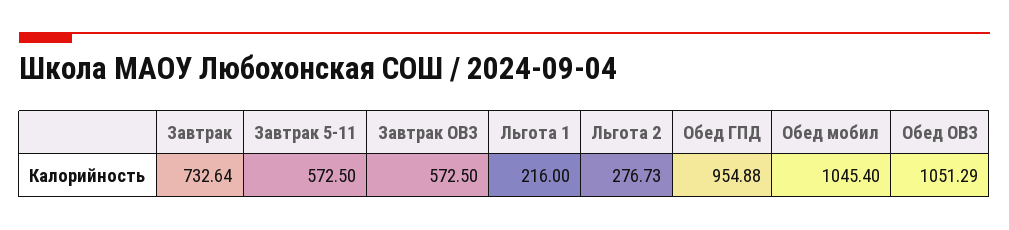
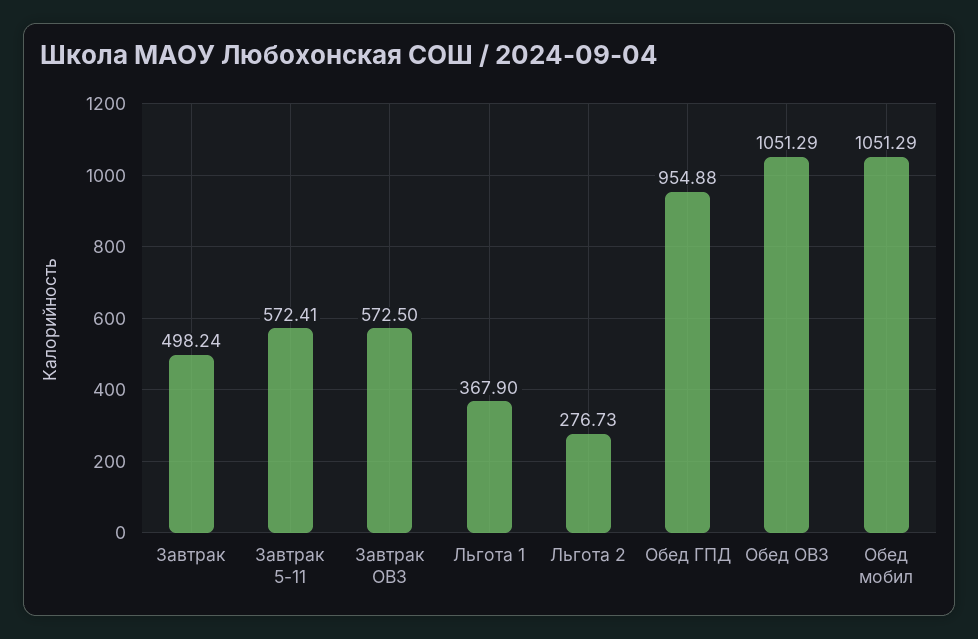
  {
-   "Завтрак": 732.64,
+   "Завтрак": 498.24,
-   "Завтрак 5-11": 572.5,
+   "Завтрак 5-11": 572.41,
    "Завтрак ОВЗ": 572.5,
-   "Льгота 1": 216,
+   "Льгота 1": 367.9,
    "Льгота 2": 276.73,
    "Обед ГПД": 954.88,
-   "Обед мобил": 1045.4,
+   "Обед мобил": 1051.29,
    "Обед ОВЗ": 1051.29
  }

